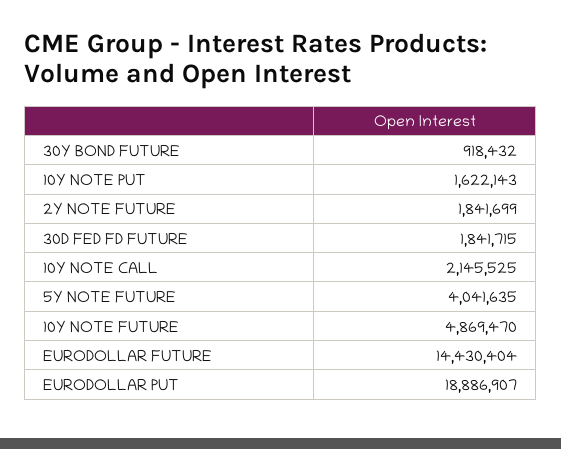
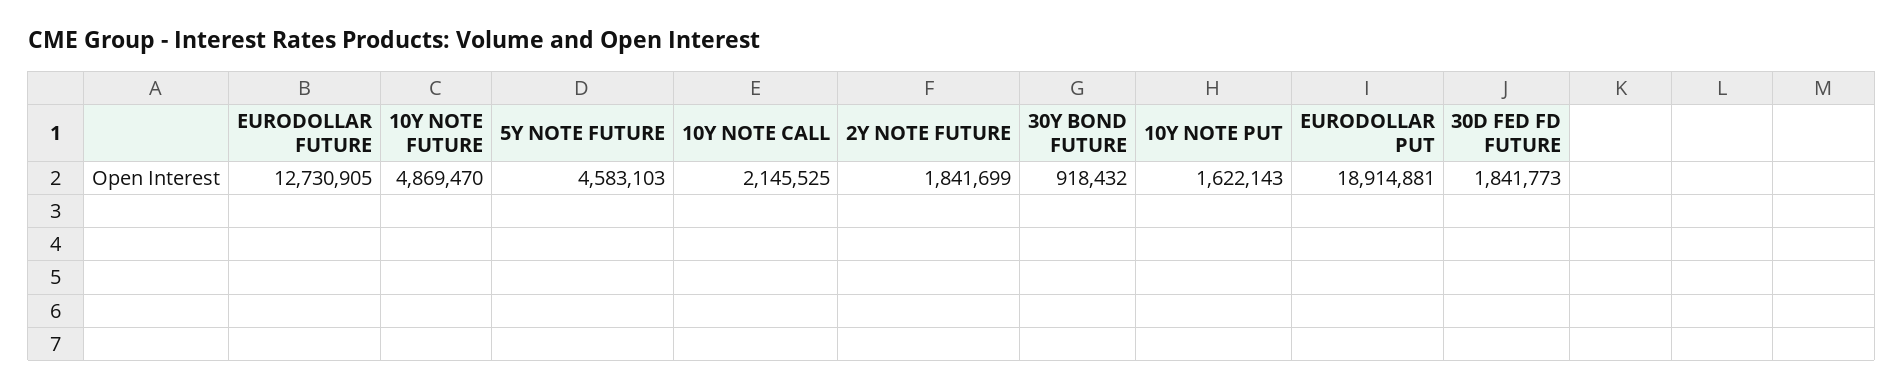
  {
    "30Y BOND FUTURE": 918432,
    "10Y NOTE PUT": 1622143,
    "2Y NOTE FUTURE": 1841699,
-   "30D FED FD FUTURE": 1841715,
+   "30D FED FD FUTURE": 1841773,
    "10Y NOTE CALL": 2145525,
-   "5Y NOTE FUTURE": 4041635,
+   "5Y NOTE FUTURE": 4583103,
    "10Y NOTE FUTURE": 4869470,
-   "EURODOLLAR FUTURE": 14430404,
+   "EURODOLLAR FUTURE": 12730905,
-   "EURODOLLAR PUT": 18886907
+   "EURODOLLAR PUT": 18914881
  }

